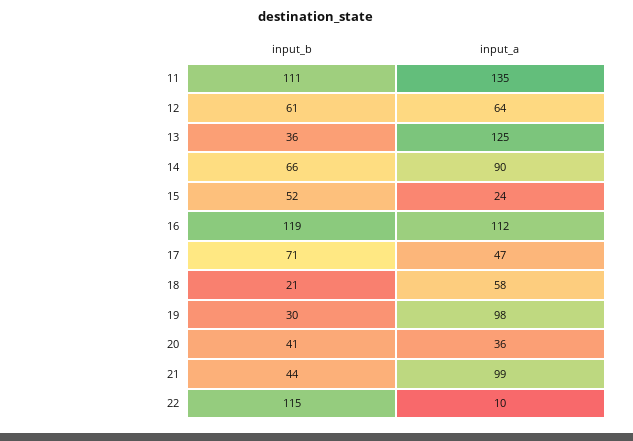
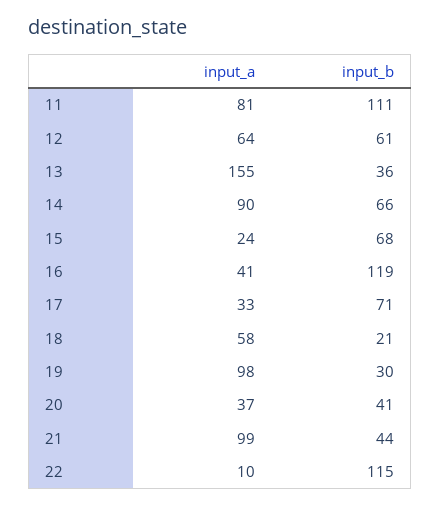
  {
    "input_b": {
      "11": 111,
      "12": 61,
      "13": 36,
      "14": 66,
-     "15": 52,
+     "15": 68,
      "16": 119,
      "17": 71,
      "18": 21,
      "19": 30,
      "20": 41,
      "21": 44,
      "22": 115
    },
    "input_a": {
-     "11": 135,
+     "11": 81,
      "12": 64,
-     "13": 125,
+     "13": 155,
      "14": 90,
      "15": 24,
-     "16": 112,
+     "16": 41,
-     "17": 47,
+     "17": 33,
      "18": 58,
      "19": 98,
-     "20": 36,
+     "20": 37,
      "21": 99,
      "22": 10
    }
  }

